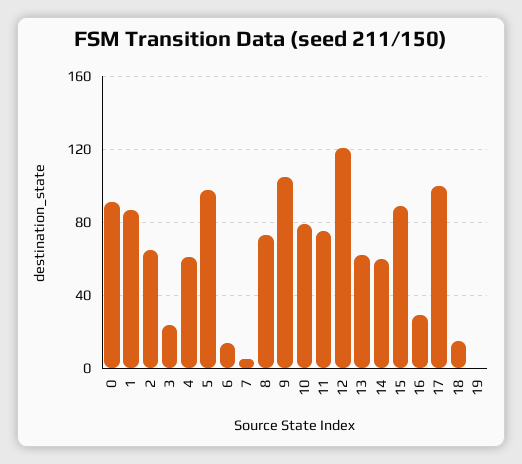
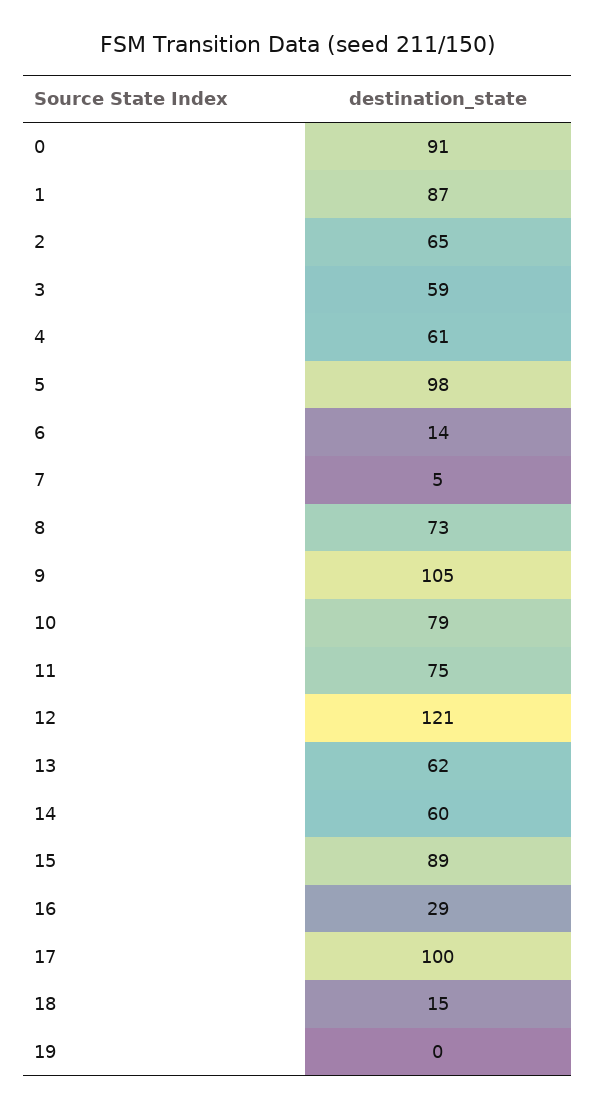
  {
    "0": 91,
    "1": 87,
    "2": 65,
-   "3": 25,
+   "3": 59,
    "4": 61,
    "5": 98,
    "6": 14,
    "7": 5,
    "8": 73,
    "9": 105,
    "10": 79,
    "11": 75,
    "12": 121,
    "13": 62,
    "14": 60,
    "15": 89,
    "16": 29,
    "17": 100,
    "18": 15,
    "19": 0
  }

